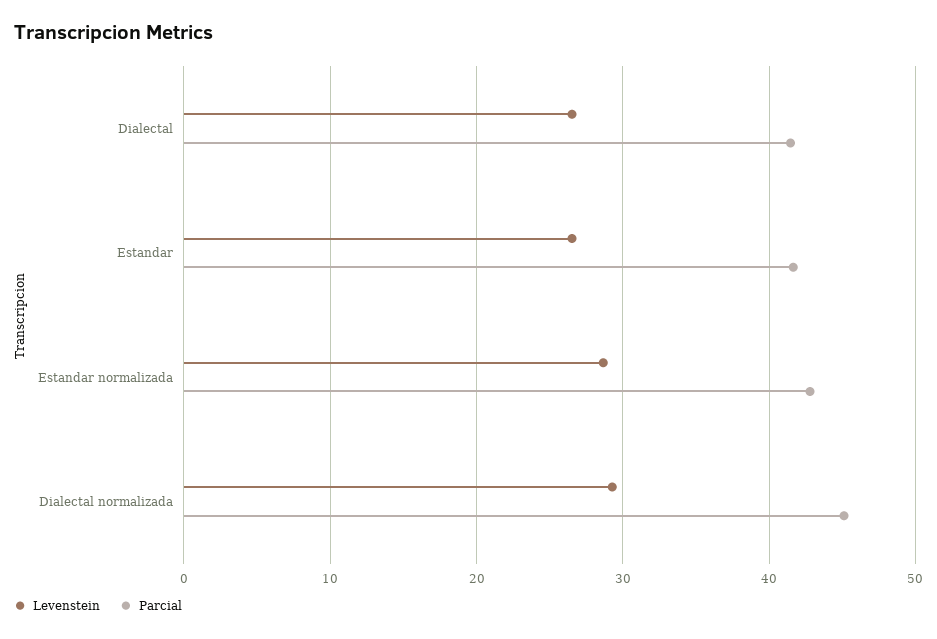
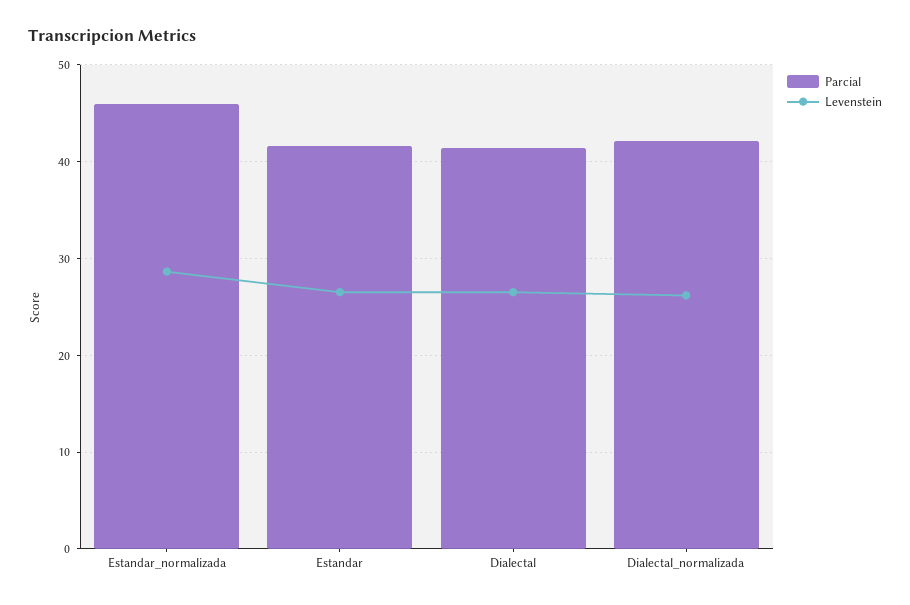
  {
    "Levenstein": {
      "Dialectal": 27,
      "Estandar": 27,
      "Estandar normalizada": 29,
-     "Dialectal normalizada": 29
+     "Dialectal normalizada": 26
    },
    "Parcial": {
      "Dialectal": 41,
      "Estandar": 42,
-     "Estandar normalizada": 43,
+     "Estandar normalizada": 46,
-     "Dialectal normalizada": 45
+     "Dialectal normalizada": 42
    }
  }

